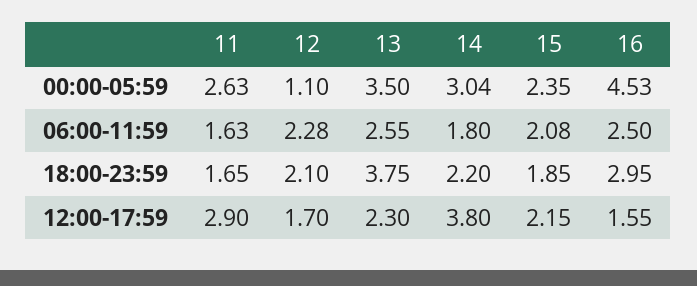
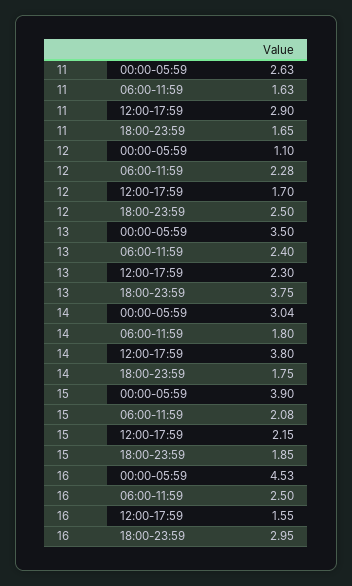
  {
    "11": {
      "00:00-05:59": 2.63,
      "06:00-11:59": 1.63,
      "18:00-23:59": 1.65,
      "12:00-17:59": 2.9
    },
    "12": {
      "00:00-05:59": 1.1,
      "06:00-11:59": 2.28,
-     "18:00-23:59": 2.1,
+     "18:00-23:59": 2.5,
      "12:00-17:59": 1.7
    },
    "13": {
      "00:00-05:59": 3.5,
-     "06:00-11:59": 2.55,
+     "06:00-11:59": 2.4,
      "18:00-23:59": 3.75,
      "12:00-17:59": 2.3
    },
    "14": {
      "00:00-05:59": 3.04,
      "06:00-11:59": 1.8,
-     "18:00-23:59": 2.2,
+     "18:00-23:59": 1.75,
      "12:00-17:59": 3.8
    },
    "15": {
-     "00:00-05:59": 2.35,
+     "00:00-05:59": 3.9,
      "06:00-11:59": 2.08,
      "18:00-23:59": 1.85,
      "12:00-17:59": 2.15
    },
    "16": {
      "00:00-05:59": 4.53,
      "06:00-11:59": 2.5,
      "18:00-23:59": 2.95,
      "12:00-17:59": 1.55
    }
  }

